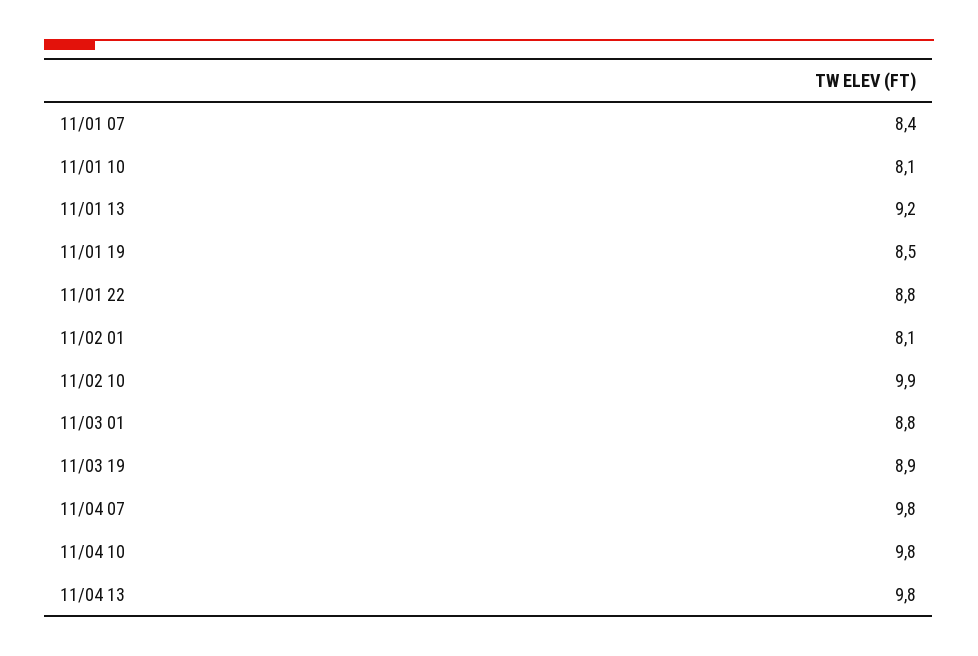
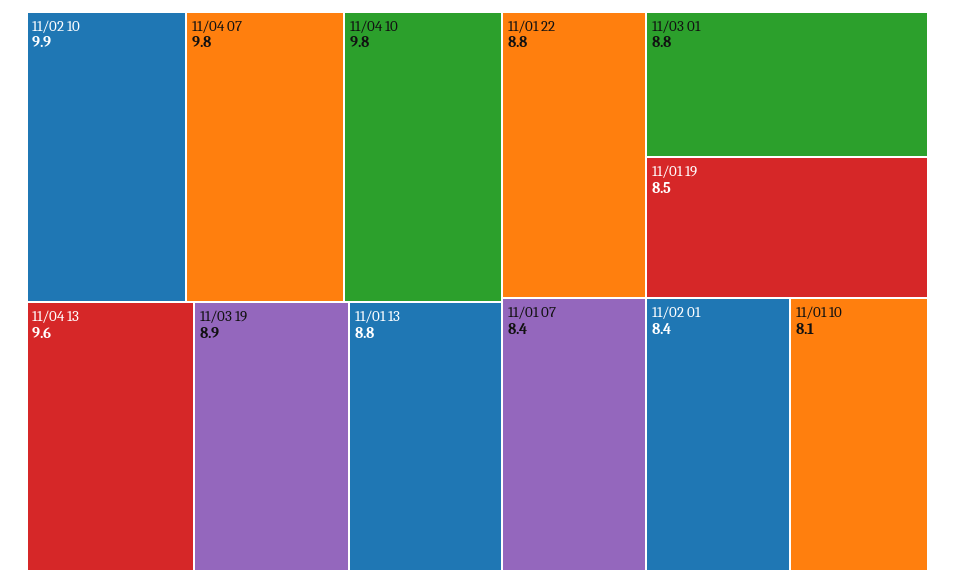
  {
    "11/01 07": 8.4,
    "11/01 10": 8.1,
-   "11/01 13": 9.2,
+   "11/01 13": 8.8,
    "11/01 19": 8.5,
    "11/01 22": 8.8,
-   "11/02 01": 8.1,
+   "11/02 01": 8.4,
    "11/02 10": 9.9,
    "11/03 01": 8.8,
    "11/03 19": 8.9,
    "11/04 07": 9.8,
    "11/04 10": 9.8,
-   "11/04 13": 9.8
+   "11/04 13": 9.6
  }

